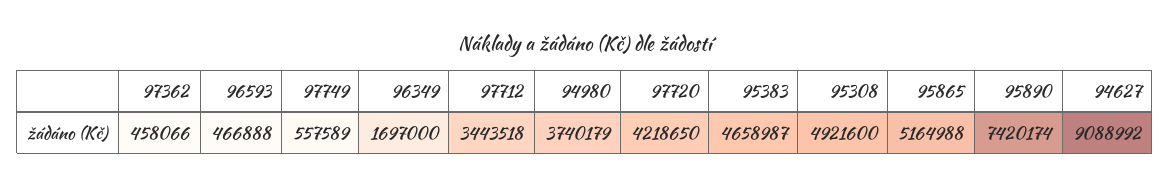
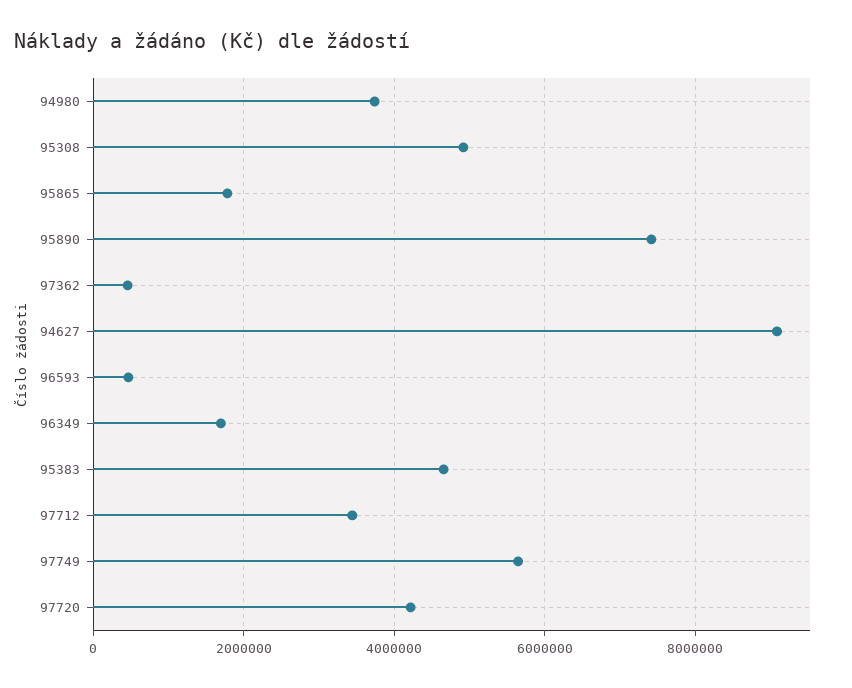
  {
    "97362": 458066,
    "96593": 466888,
-   "97749": 557589,
+   "97749": 5600000,
    "96349": 1697000,
    "97712": 3443518,
    "94980": 3740179,
    "97720": 4218650,
    "95383": 4658987,
    "95308": 4921600,
-   "95865": 5164988,
+   "95865": 1800000,
    "95890": 7420174,
    "94627": 9088992
  }

